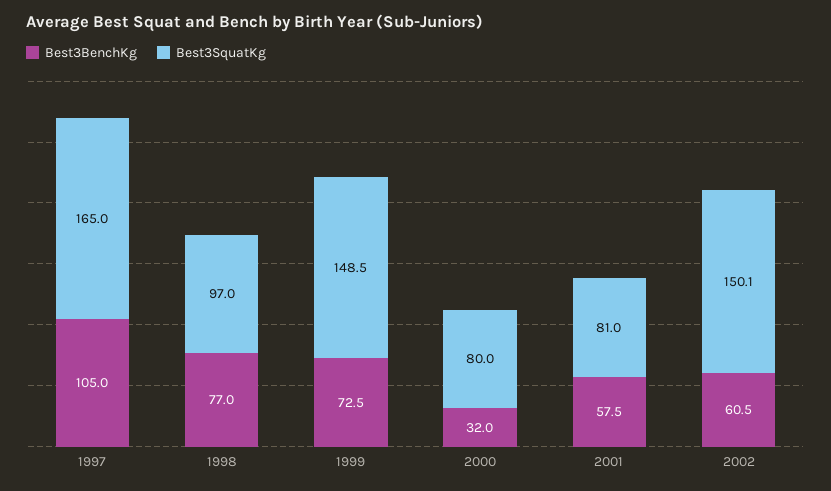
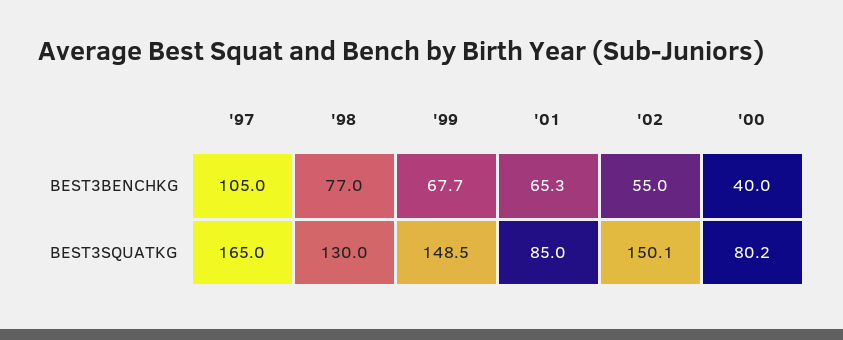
  {
    "Best3BenchKg": {
      "1997": 105,
      "1998": 77,
-     "1999": 72.5,
+     "1999": 67.7,
-     "2000": 32,
+     "2000": 40,
-     "2001": 57.5,
+     "2001": 65.3,
-     "2002": 60.5
+     "2002": 55
    },
    "Best3SquatKg": {
      "1997": 165,
-     "1998": 97,
+     "1998": 130,
      "1999": 148.5,
-     "2000": 80,
+     "2000": 80.2,
-     "2001": 81,
+     "2001": 85,
      "2002": 150.1
    }
  }

